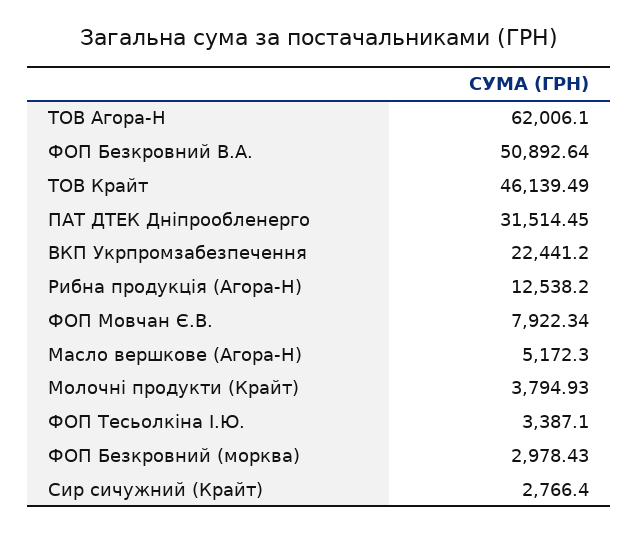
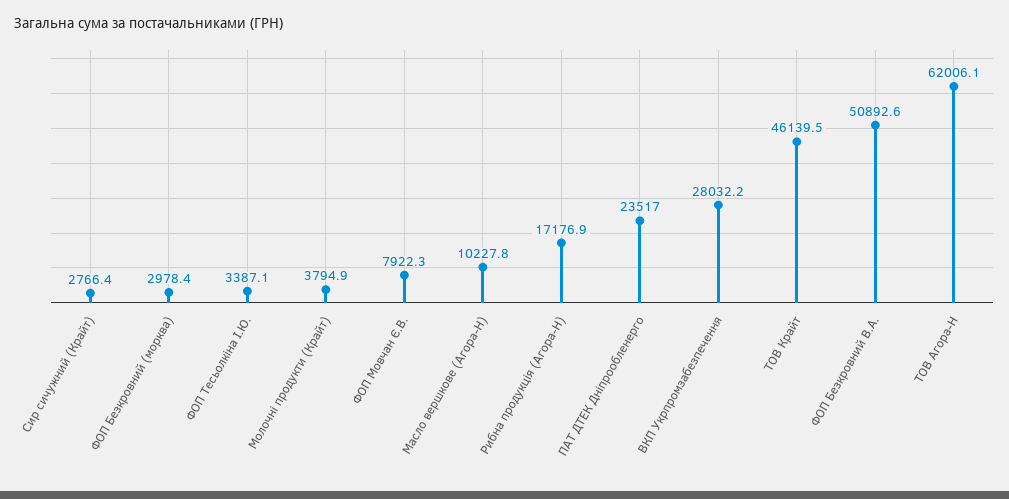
  {
    "ТОВ Агора-Н": 62006.1,
    "ФОП Безкровний В.А.": 50892.64,
    "ТОВ Крайт": 46139.49,
-   "ПАТ ДТЕК Дніпрообленерго": 31514.45,
+   "ПАТ ДТЕК Дніпрообленерго": 23517,
-   "ВКП Укрпромзабезпечення": 22441.2,
+   "ВКП Укрпромзабезпечення": 28032.2,
-   "Рибна продукція (Агора-Н)": 12538.2,
+   "Рибна продукція (Агора-Н)": 17176.9,
    "ФОП Мовчан Є.В.": 7922.34,
-   "Масло вершкове (Агора-Н)": 5172.3,
+   "Масло вершкове (Агора-Н)": 10227.8,
    "Молочні продукти (Крайт)": 3794.93,
    "ФОП Тесьолкіна І.Ю.": 3387.1,
    "ФОП Безкровний (морква)": 2978.43,
    "Сир сичужний (Крайт)": 2766.4
  }

